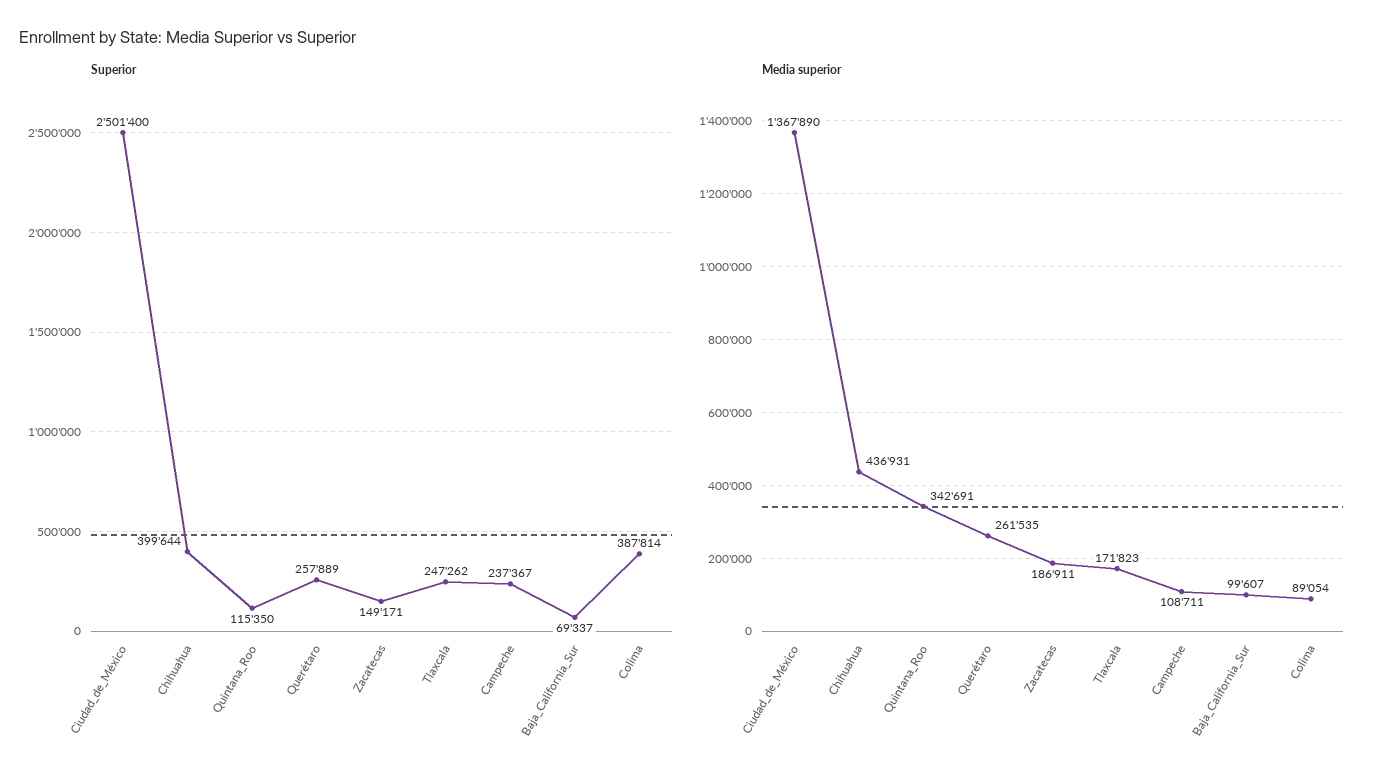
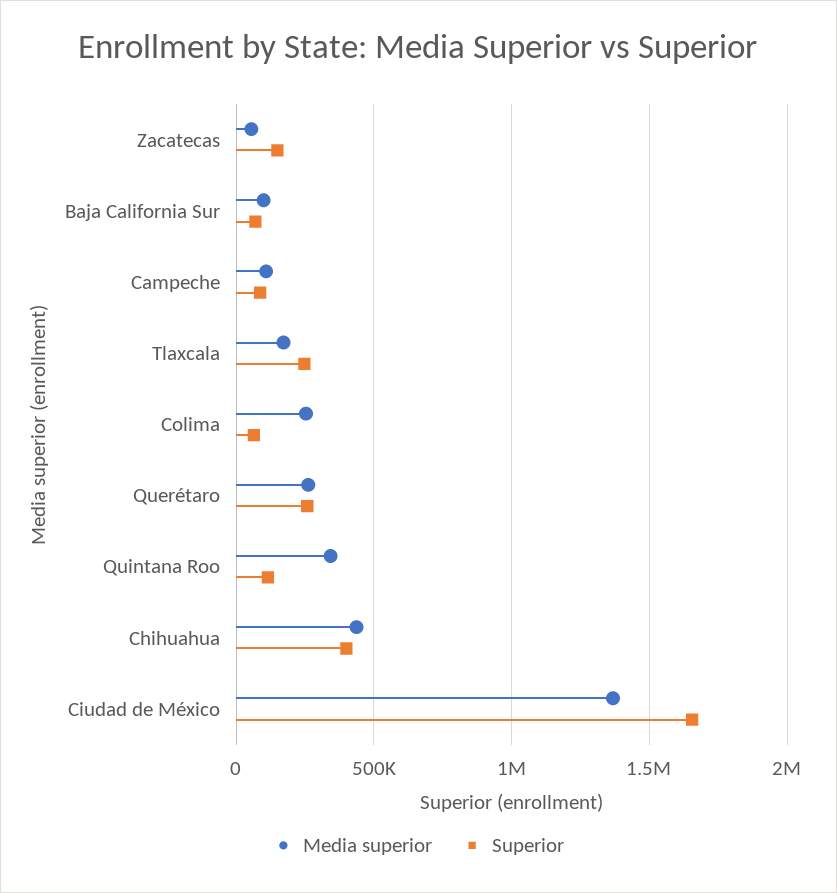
  {
    "Superior": {
-     "Ciudad_de_México": 2501400,
+     "Ciudad_de_México": 1650000,
      "Chihuahua": 399644,
      "Quintana_Roo": 115350,
      "Querétaro": 257889,
      "Zacatecas": 149171,
      "Tlaxcala": 247262,
-     "Campeche": 237367,
+     "Campeche": 100000,
      "Baja_California_Sur": 69337,
-     "Colima": 387814
+     "Colima": 50000
    },
    "Media superior": {
      "Ciudad_de_México": 1367890,
      "Chihuahua": 436931,
      "Quintana_Roo": 342691,
      "Querétaro": 261535,
-     "Zacatecas": 186911,
+     "Zacatecas": 50000,
      "Tlaxcala": 171823,
      "Campeche": 108711,
      "Baja_California_Sur": 99607,
-     "Colima": 89054
+     "Colima": 250000
    }
  }

